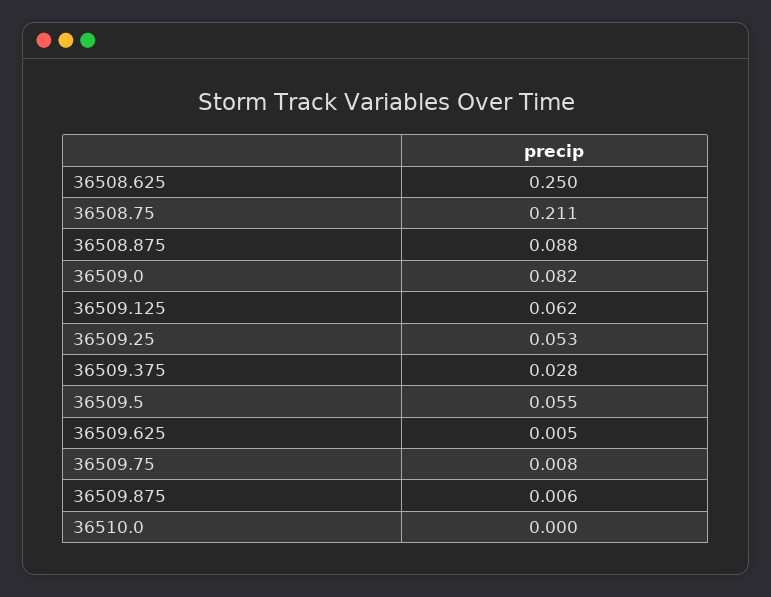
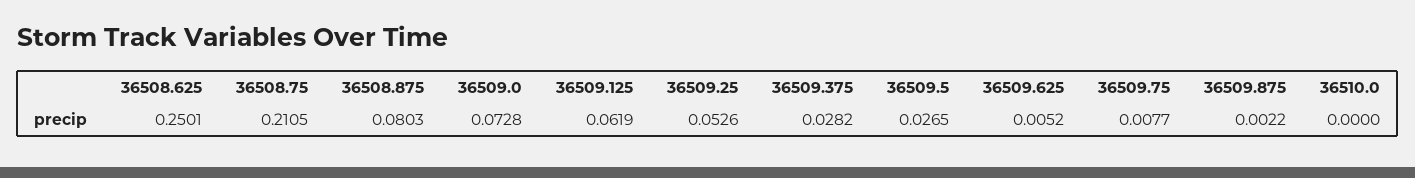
  {
    "36508.625": 0.2501,
    "36508.75": 0.2105,
-   "36508.875": 0.088,
+   "36508.875": 0.0803,
-   "36509.0": 0.082,
+   "36509.0": 0.0728,
    "36509.125": 0.0619,
    "36509.25": 0.0526,
    "36509.375": 0.0282,
-   "36509.5": 0.055,
+   "36509.5": 0.0265,
    "36509.625": 0.0052,
    "36509.75": 0.0077,
-   "36509.875": 0.006,
+   "36509.875": 0.0022,
    "36510.0": 0
  }

